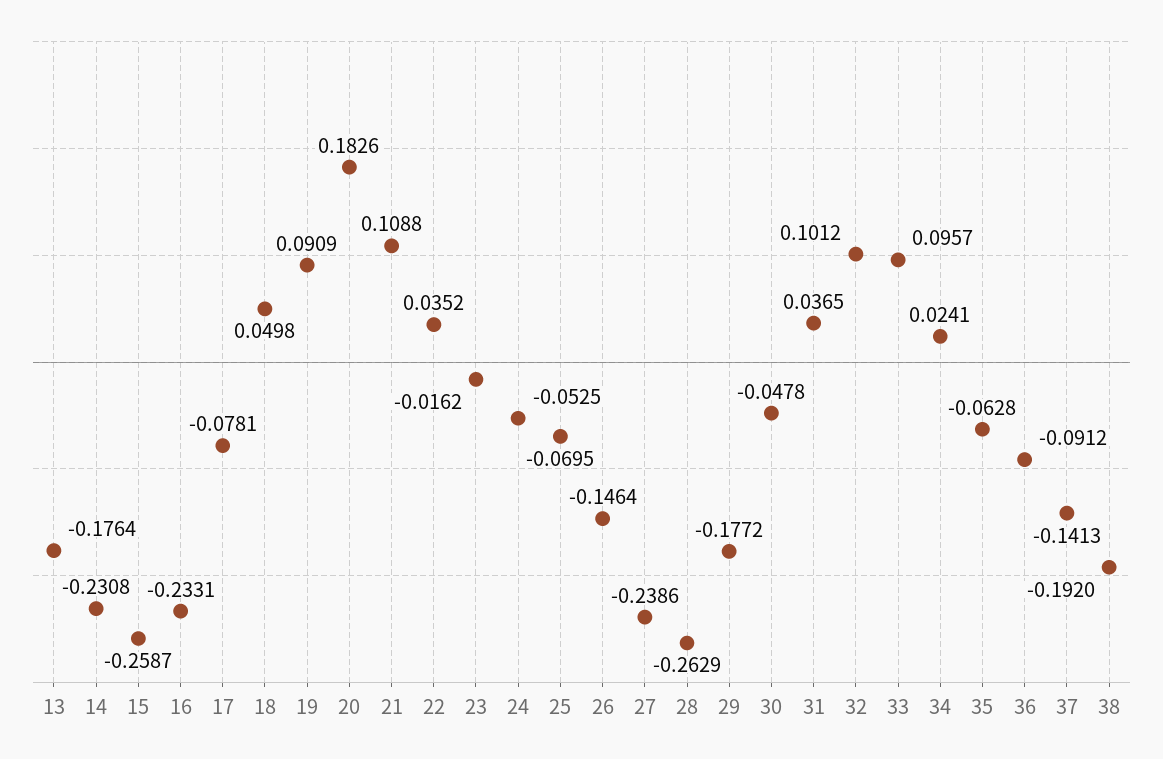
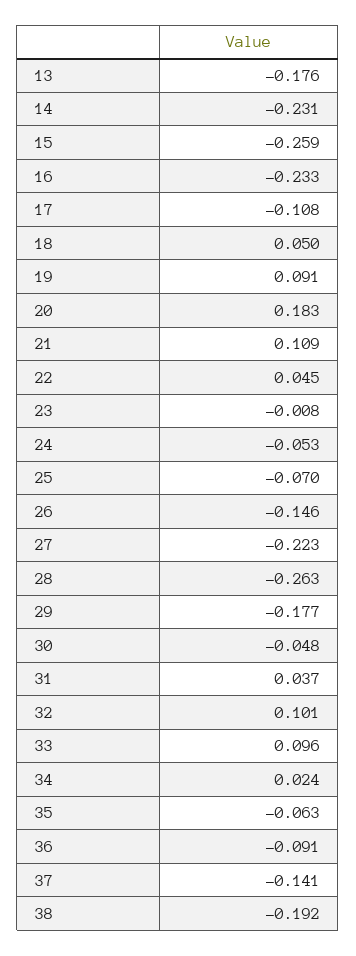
  {
    "13": -0.1764,
    "14": -0.2308,
    "15": -0.2587,
    "16": -0.2331,
-   "17": -0.0781,
+   "17": -0.108,
    "18": 0.0498,
    "19": 0.0909,
    "20": 0.1826,
    "21": 0.1088,
-   "22": 0.0352,
+   "22": 0.045,
-   "23": -0.0162,
+   "23": -0.008,
    "24": -0.0525,
    "25": -0.0695,
    "26": -0.1464,
-   "27": -0.2386,
+   "27": -0.223,
    "28": -0.2629,
    "29": -0.1772,
    "30": -0.0478,
    "31": 0.0365,
    "32": 0.1012,
    "33": 0.0957,
    "34": 0.0241,
    "35": -0.0628,
    "36": -0.0912,
    "37": -0.1413,
    "38": -0.192
  }

